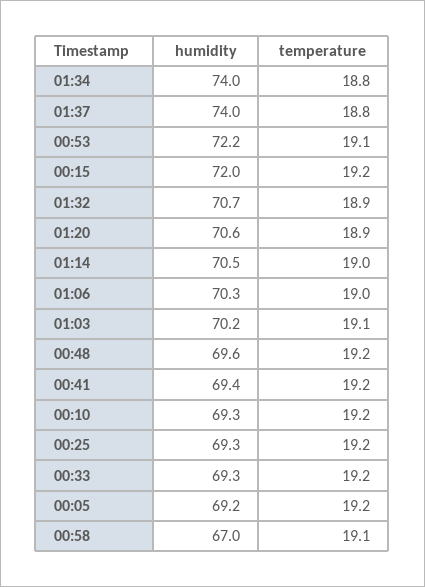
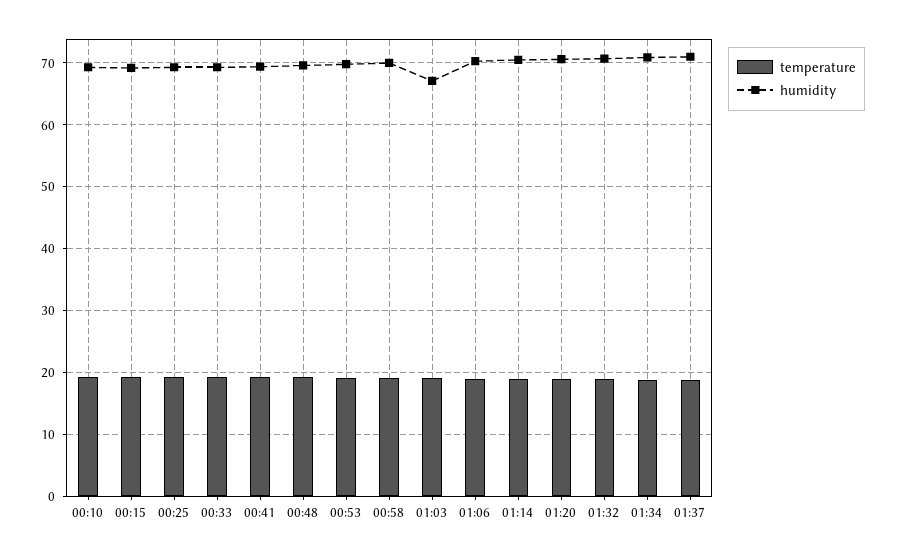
  {
    "humidity": {
-     "01:34": 74,
+     "01:34": 71,
-     "01:37": 74,
+     "01:37": 71,
-     "00:53": 72.2,
+     "00:53": 70,
-     "00:15": 72,
+     "00:15": 69,
      "01:32": 70.7,
      "01:20": 70.6,
      "01:14": 70.5,
      "01:06": 70.3,
-     "01:03": 70.2,
+     "01:03": 67,
      "00:48": 69.6,
      "00:41": 69.4,
      "00:10": 69.3,
      "00:25": 69.3,
      "00:33": 69.3,
-     "00:05": 69.2,
-     "00:58": 67
+     "00:58": 70
    },
    "temperature": {
      "01:34": 18.8,
      "01:37": 18.8,
      "00:53": 19.1,
      "00:15": 19.2,
      "01:32": 18.9,
      "01:20": 18.9,
      "01:14": 19,
      "01:06": 19,
      "01:03": 19.1,
      "00:48": 19.2,
      "00:41": 19.2,
      "00:10": 19.2,
      "00:25": 19.2,
      "00:33": 19.2,
-     "00:05": 19.2,
      "00:58": 19.1
    }
  }

